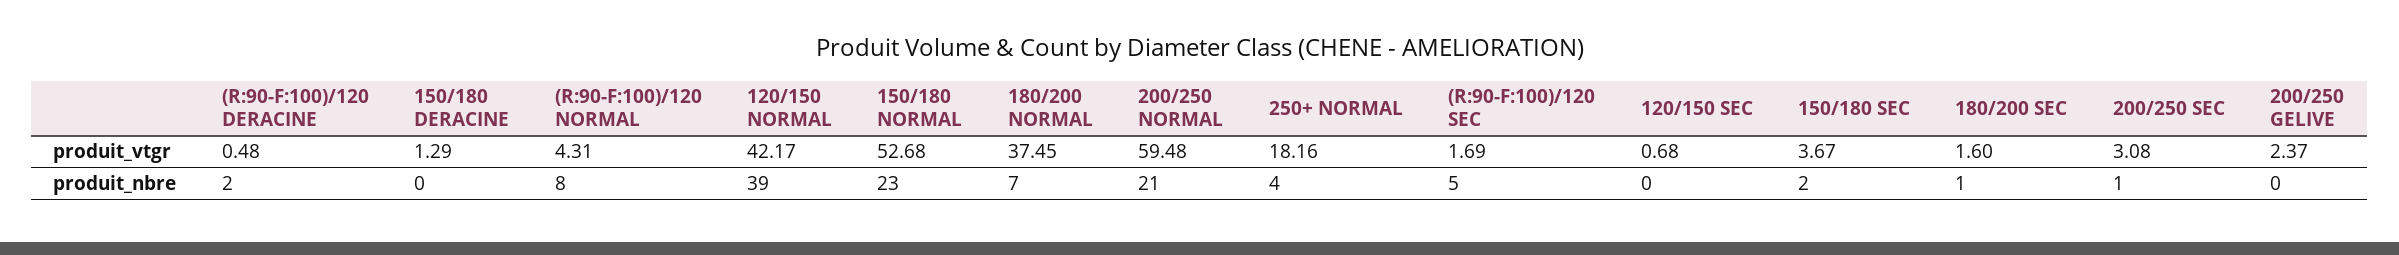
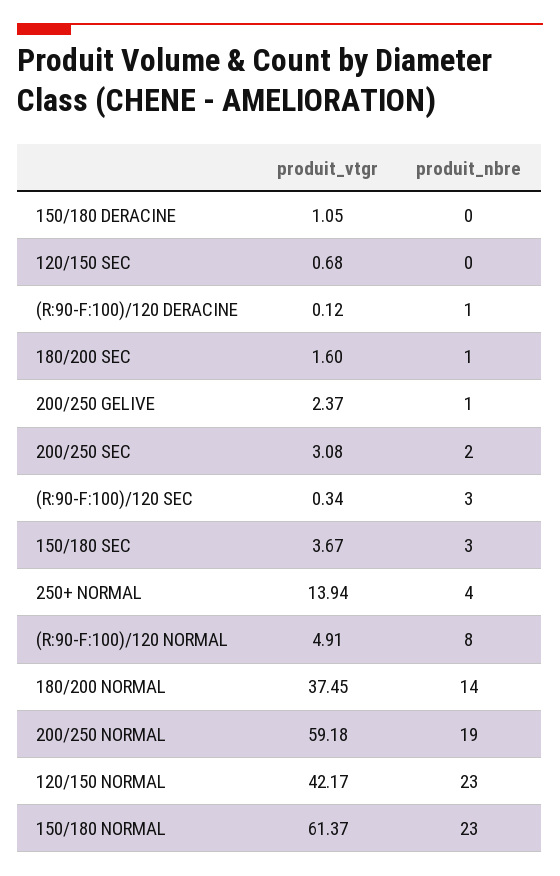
  {
    "(R:90-F:100)/120 DERACINE": {
-     "produit_vtgr": 0.48,
+     "produit_vtgr": 0.12,
-     "produit_nbre": 2
+     "produit_nbre": 1
    },
    "150/180 DERACINE": {
-     "produit_vtgr": 1.29,
+     "produit_vtgr": 1.05,
      "produit_nbre": 0
    },
    "(R:90-F:100)/120 NORMAL": {
-     "produit_vtgr": 4.31,
+     "produit_vtgr": 4.91,
      "produit_nbre": 8
    },
    "120/150 NORMAL": {
      "produit_vtgr": 42.17,
-     "produit_nbre": 39
+     "produit_nbre": 23
    },
    "150/180 NORMAL": {
-     "produit_vtgr": 52.68,
+     "produit_vtgr": 61.37,
      "produit_nbre": 23
    },
    "180/200 NORMAL": {
      "produit_vtgr": 37.45,
-     "produit_nbre": 7
+     "produit_nbre": 14
    },
    "200/250 NORMAL": {
-     "produit_vtgr": 59.48,
+     "produit_vtgr": 59.18,
-     "produit_nbre": 21
+     "produit_nbre": 19
    },
    "250+ NORMAL": {
-     "produit_vtgr": 18.16,
+     "produit_vtgr": 13.94,
      "produit_nbre": 4
    },
    "(R:90-F:100)/120 SEC": {
-     "produit_vtgr": 1.69,
+     "produit_vtgr": 0.34,
-     "produit_nbre": 5
+     "produit_nbre": 3
    },
    "120/150 SEC": {
      "produit_vtgr": 0.68,
      "produit_nbre": 0
    },
    "150/180 SEC": {
      "produit_vtgr": 3.67,
-     "produit_nbre": 2
+     "produit_nbre": 3
    },
    "180/200 SEC": {
      "produit_vtgr": 1.6,
      "produit_nbre": 1
    },
    "200/250 SEC": {
      "produit_vtgr": 3.08,
-     "produit_nbre": 1
+     "produit_nbre": 2
    },
    "200/250 GELIVE": {
      "produit_vtgr": 2.37,
-     "produit_nbre": 0
+     "produit_nbre": 1
    }
  }

